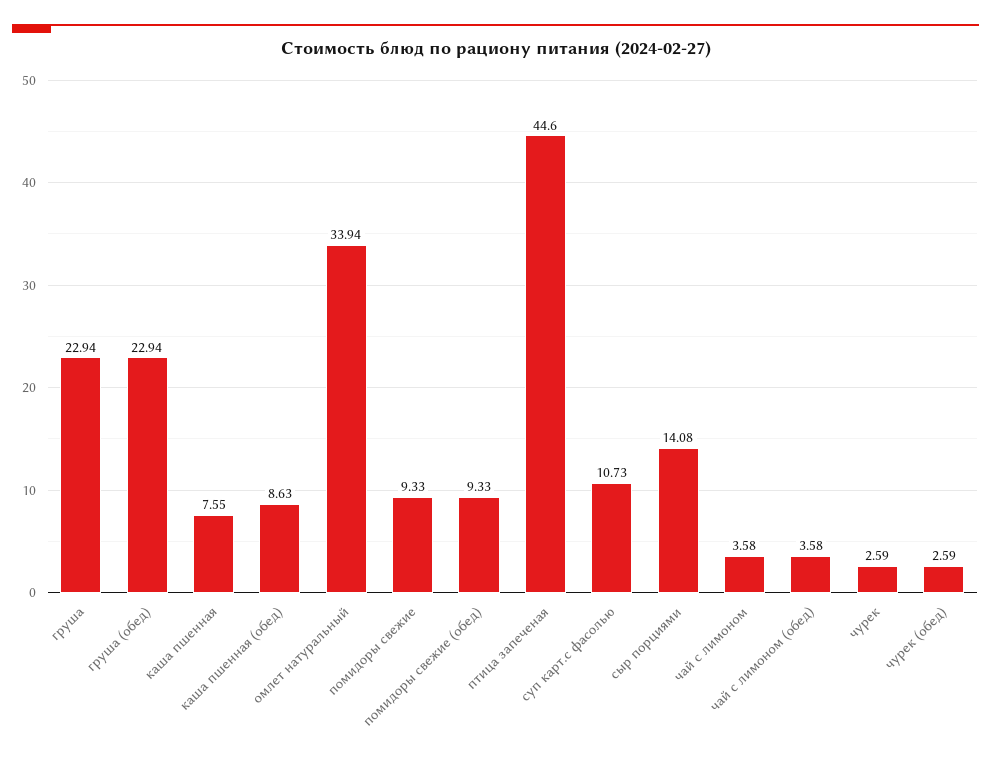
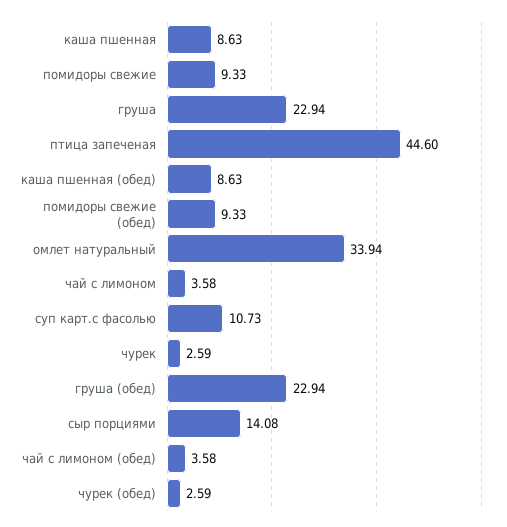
  {
    "груша": 22.94,
    "груша (обед)": 22.94,
-   "каша пшенная": 7.55,
+   "каша пшенная": 8.63,
    "каша пшенная (обед)": 8.63,
    "омлет натуральный": 33.94,
    "помидоры свежие": 9.33,
    "помидоры свежие (обед)": 9.33,
    "птица запеченая": 44.6,
    "суп карт.с фасолью": 10.73,
    "сыр порциями": 14.08,
    "чай с лимоном": 3.58,
    "чай с лимоном (обед)": 3.58,
    "чурек": 2.59,
    "чурек (обед)": 2.59
  }

